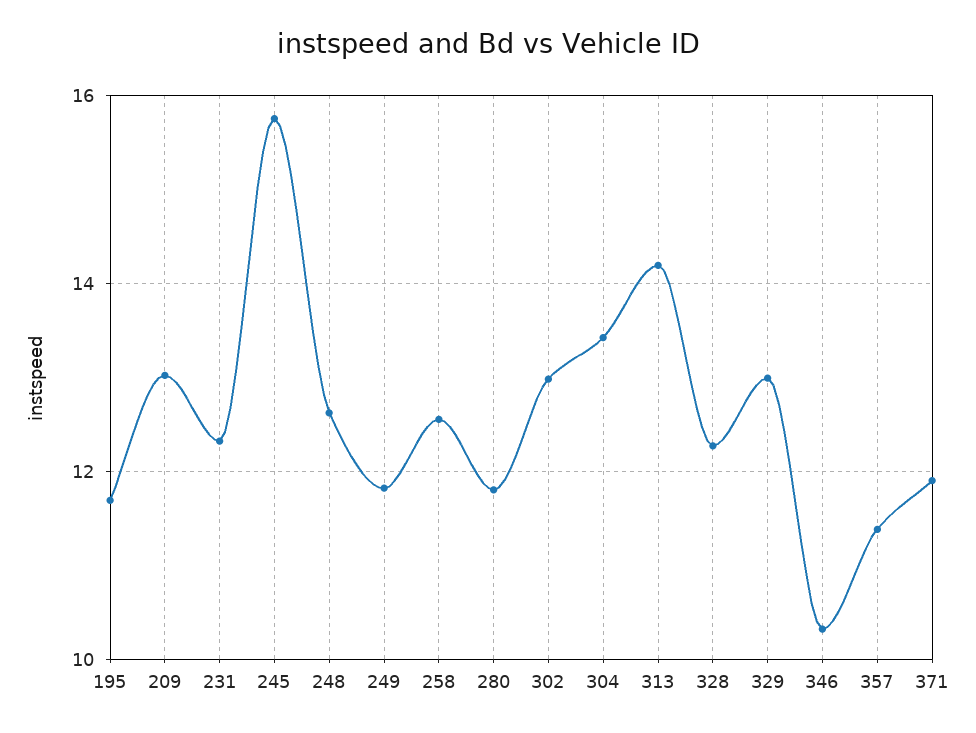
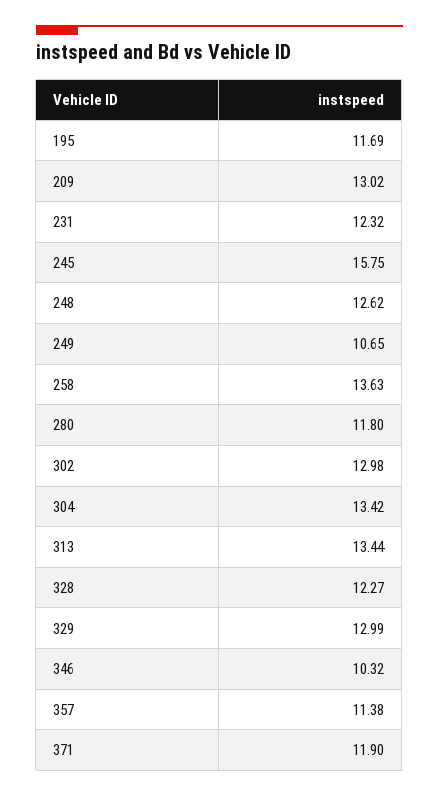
  {
    "195": 11.69,
    "209": 13.02,
    "231": 12.32,
    "245": 15.75,
    "248": 12.62,
-   "249": 11.8,
+   "249": 10.65,
-   "258": 12.6,
+   "258": 13.63,
    "280": 11.8,
    "302": 12.98,
    "304": 13.42,
-   "313": 14.2,
+   "313": 13.44,
    "328": 12.27,
    "329": 12.99,
    "346": 10.32,
    "357": 11.38,
    "371": 11.9
  }

